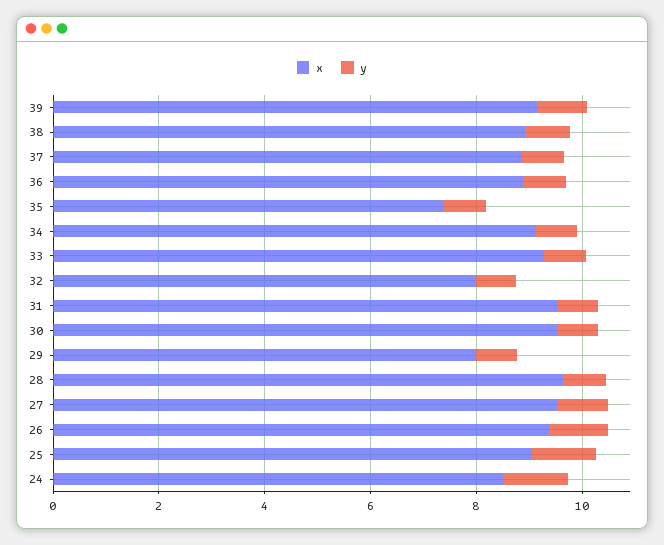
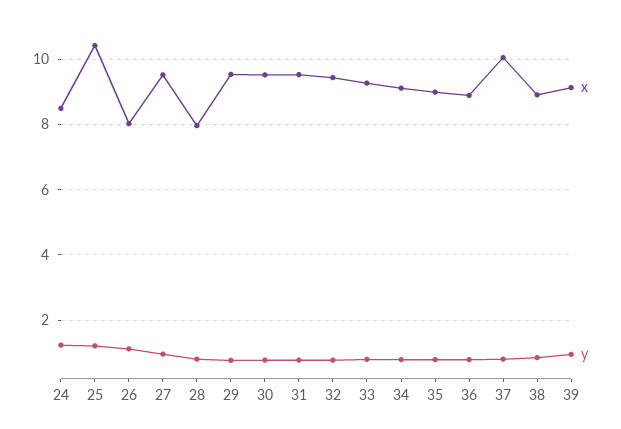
  {
    "x": {
      "39": 9.2,
      "38": 9,
-     "37": 9,
+     "37": 10,
      "36": 9,
-     "35": 7.5,
+     "35": 9,
      "34": 9.2,
      "33": 9.2,
-     "32": 8,
+     "32": 9.4,
      "31": 9.6,
      "30": 9.6,
-     "29": 8,
+     "29": 9.6,
-     "28": 9.5,
+     "28": 8,
      "27": 9.6,
-     "26": 9.5,
+     "26": 8,
-     "25": 9,
+     "25": 10.4,
      "24": 8.6
    },
    "y": {
      "39": 1,
      "38": 0.8,
      "37": 0.8,
      "36": 0.8,
      "35": 0.8,
      "34": 0.8,
      "33": 0.8,
      "32": 0.8,
      "31": 0.8,
      "30": 0.8,
      "29": 0.8,
      "28": 0.8,
      "27": 1,
      "26": 1.2,
      "25": 1.2,
      "24": 1.2
    }
  }

